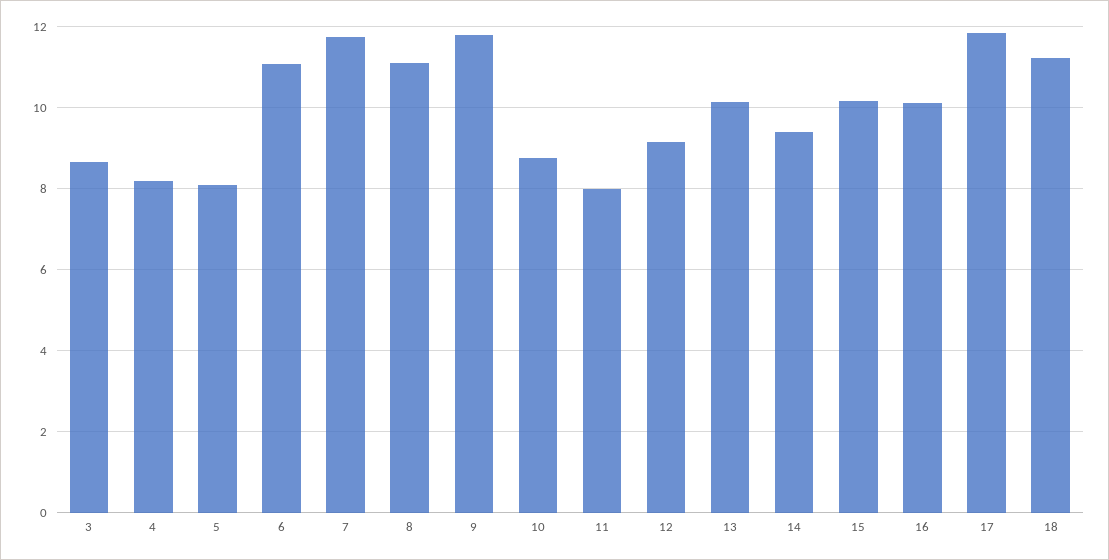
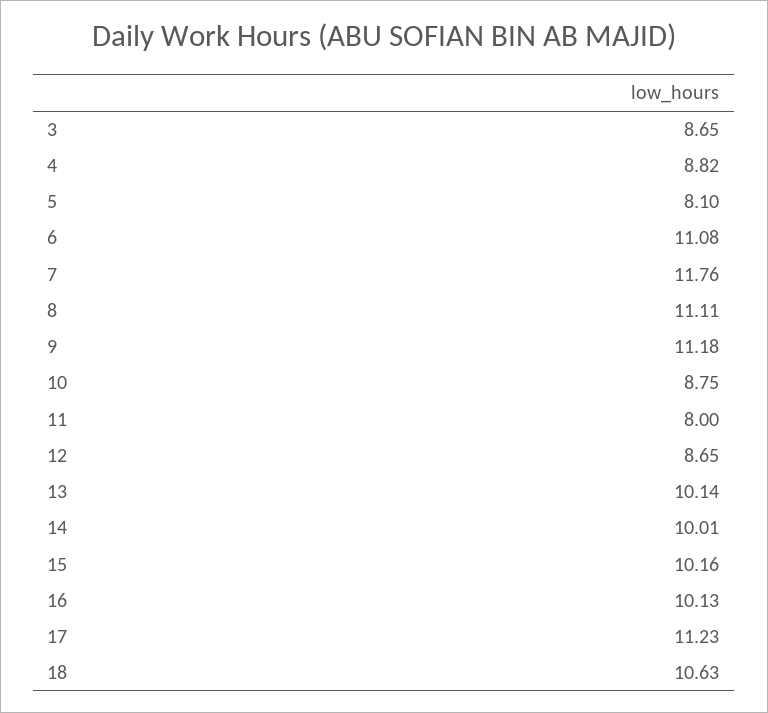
  {
    "3": 8.65,
-   "4": 8.2,
+   "4": 8.82,
    "5": 8.1,
    "6": 11.08,
    "7": 11.76,
    "8": 11.11,
-   "9": 11.8,
+   "9": 11.18,
    "10": 8.75,
    "11": 8,
-   "12": 9.2,
+   "12": 8.65,
    "13": 10.14,
-   "14": 9.4,
+   "14": 10.01,
    "15": 10.16,
    "16": 10.13,
-   "17": 11.8,
+   "17": 11.23,
-   "18": 11.2
+   "18": 10.63
  }

